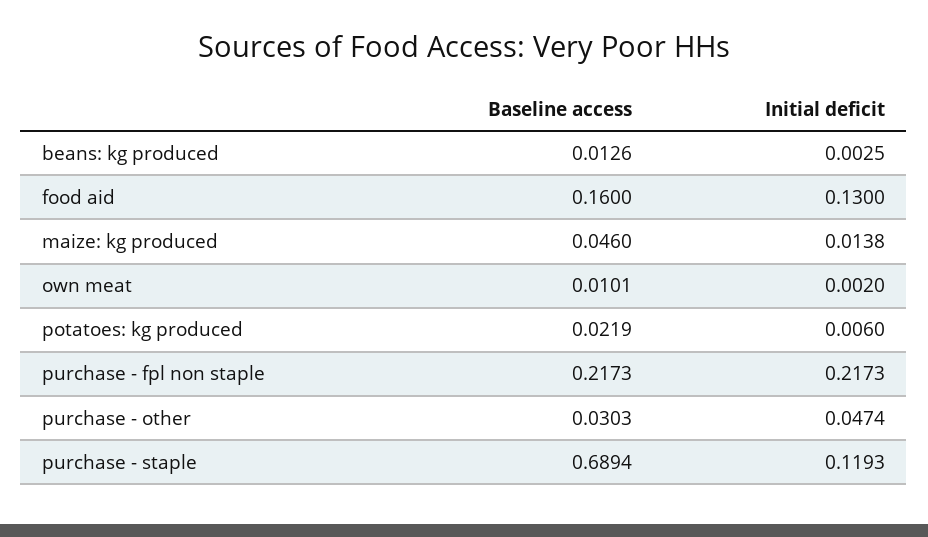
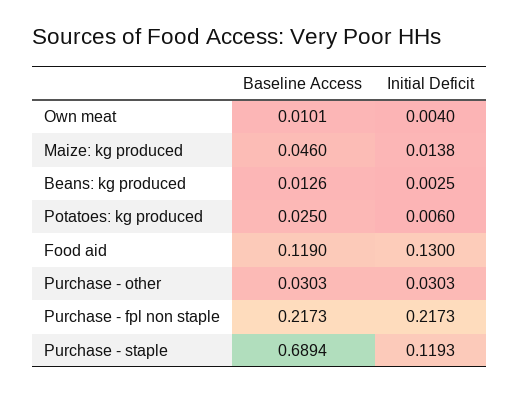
  {
    "Baseline access": {
      "beans: kg produced": 0.0126,
-     "food aid": 0.16,
+     "food aid": 0.119,
      "maize: kg produced": 0.046,
      "own meat": 0.0101,
-     "potatoes: kg produced": 0.0219,
+     "potatoes: kg produced": 0.025,
      "purchase - fpl non staple": 0.2173,
      "purchase - other": 0.0303,
      "purchase - staple": 0.6894
    },
    "Initial deficit": {
      "beans: kg produced": 0.0025,
      "food aid": 0.13,
      "maize: kg produced": 0.0138,
-     "own meat": 0.002,
+     "own meat": 0.004,
      "potatoes: kg produced": 0.006,
      "purchase - fpl non staple": 0.2173,
-     "purchase - other": 0.0474,
+     "purchase - other": 0.0303,
      "purchase - staple": 0.1193
    }
  }

